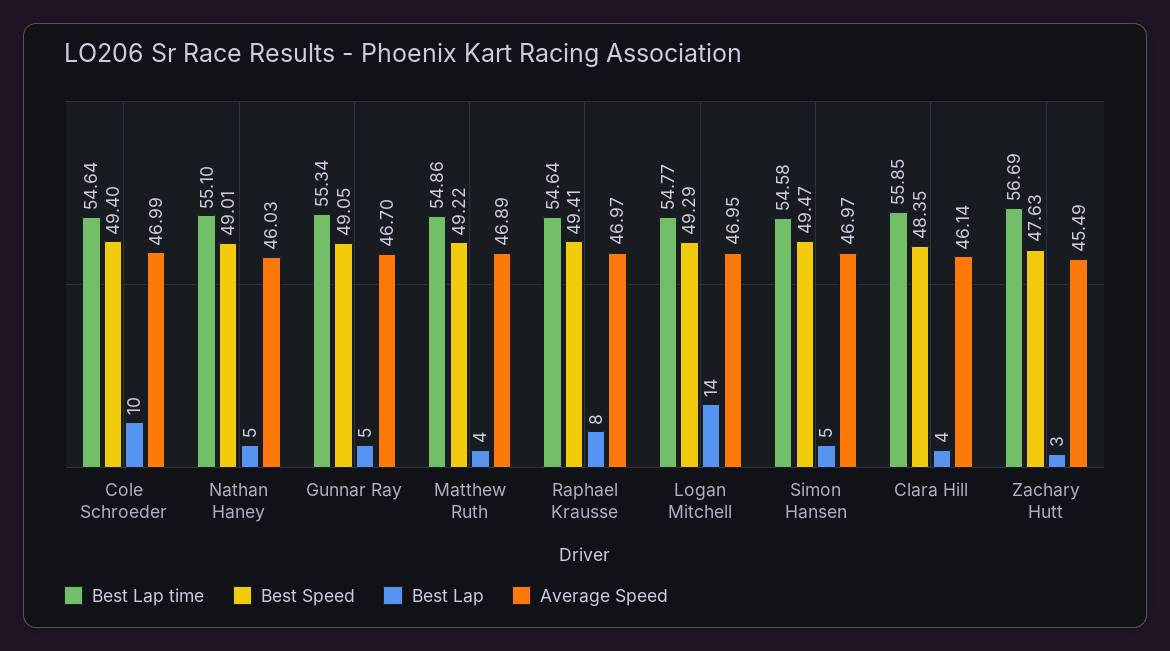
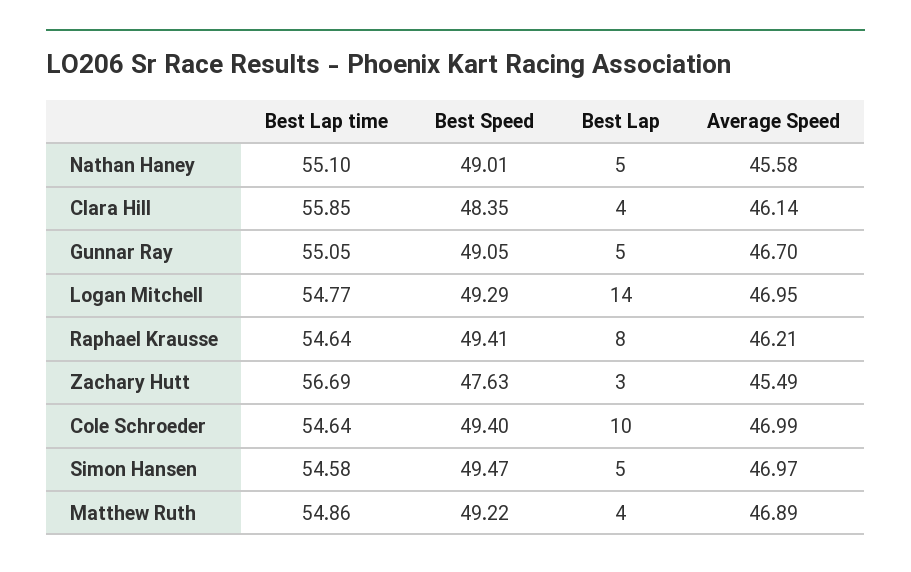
  {
    "Best Lap time": {
      "Cole Schroeder": 54.64,
      "Nathan Haney": 55.1,
-     "Gunnar Ray": 55.34,
+     "Gunnar Ray": 55.05,
      "Matthew Ruth": 54.86,
      "Raphael Krausse": 54.64,
      "Logan Mitchell": 54.77,
      "Simon Hansen": 54.58,
      "Clara Hill": 55.85,
      "Zachary Hutt": 56.69
    },
    "Best Speed": {
      "Cole Schroeder": 49.4,
      "Nathan Haney": 49.01,
      "Gunnar Ray": 49.05,
      "Matthew Ruth": 49.22,
      "Raphael Krausse": 49.41,
      "Logan Mitchell": 49.29,
      "Simon Hansen": 49.47,
      "Clara Hill": 48.35,
      "Zachary Hutt": 47.63
    },
    "Best Lap": {
      "Cole Schroeder": 10,
      "Nathan Haney": 5,
      "Gunnar Ray": 5,
      "Matthew Ruth": 4,
      "Raphael Krausse": 8,
      "Logan Mitchell": 14,
      "Simon Hansen": 5,
      "Clara Hill": 4,
      "Zachary Hutt": 3
    },
    "Average Speed": {
      "Cole Schroeder": 46.99,
-     "Nathan Haney": 46.03,
+     "Nathan Haney": 45.58,
      "Gunnar Ray": 46.7,
      "Matthew Ruth": 46.89,
-     "Raphael Krausse": 46.97,
+     "Raphael Krausse": 46.21,
      "Logan Mitchell": 46.95,
      "Simon Hansen": 46.97,
      "Clara Hill": 46.14,
      "Zachary Hutt": 45.49
    }
  }

